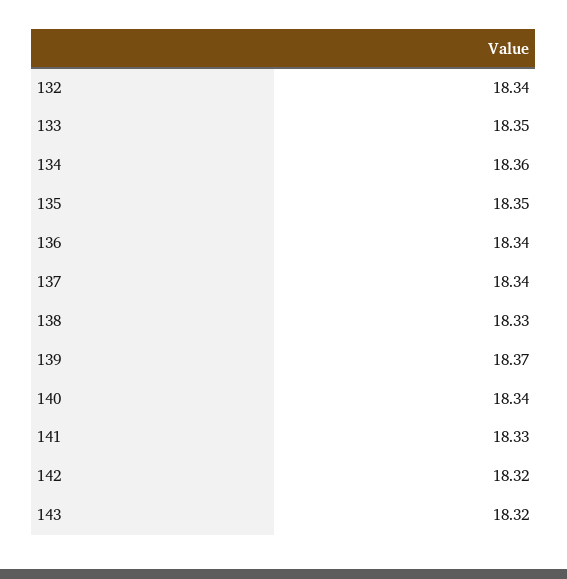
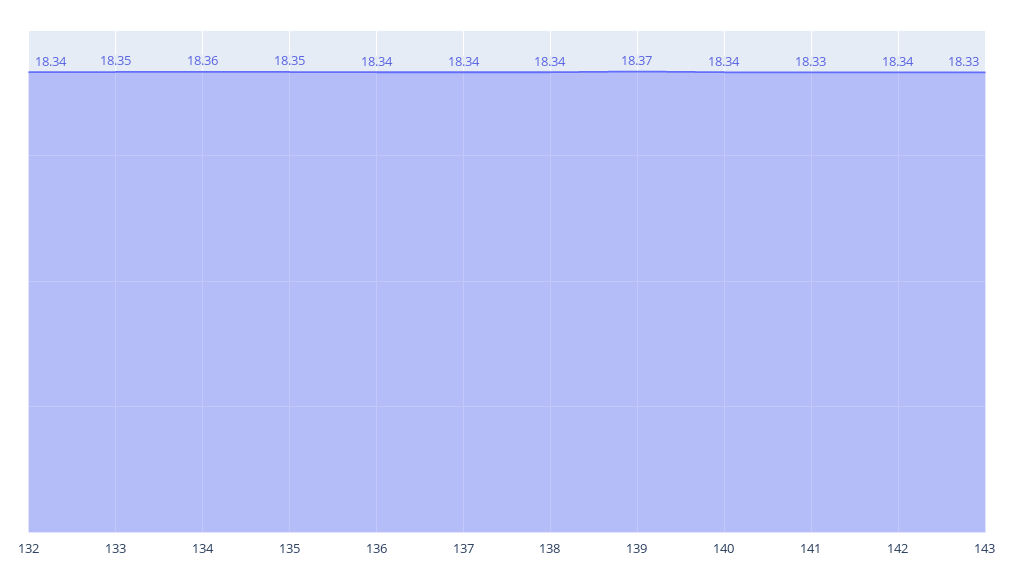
  {
    "132": 18.34,
    "133": 18.35,
    "134": 18.36,
    "135": 18.35,
    "136": 18.34,
    "137": 18.34,
-   "138": 18.33,
+   "138": 18.34,
    "139": 18.37,
    "140": 18.34,
    "141": 18.33,
-   "142": 18.32,
+   "142": 18.34,
-   "143": 18.32
+   "143": 18.33
  }

